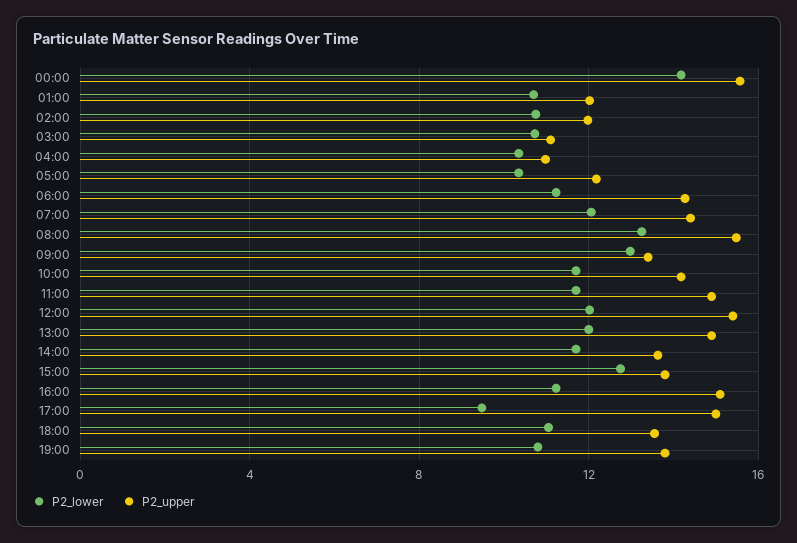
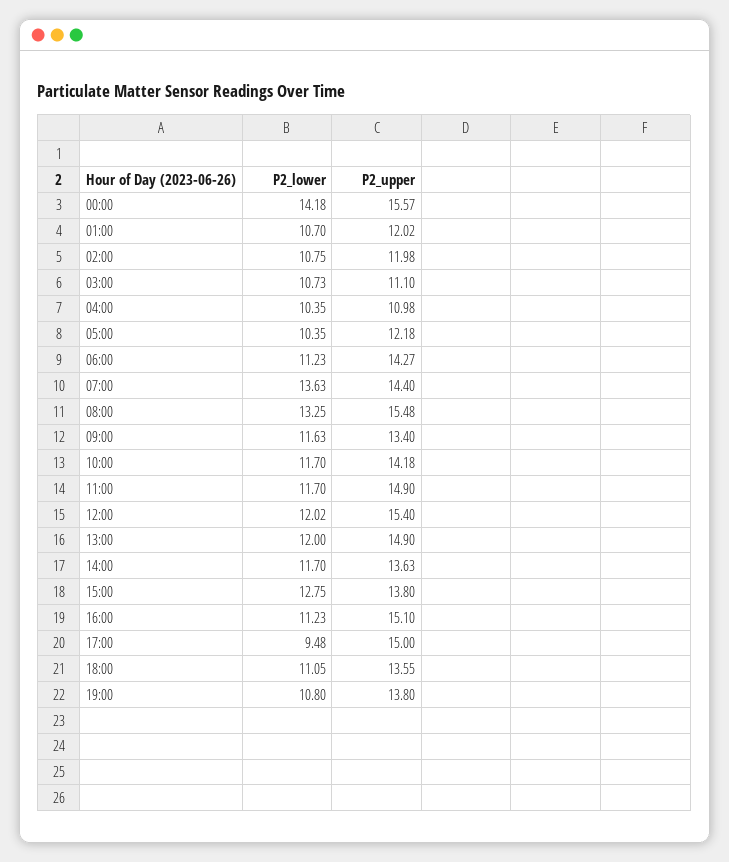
  {
    "P2_lower": {
      "00:00": 14.18,
      "01:00": 10.7,
      "02:00": 10.75,
      "03:00": 10.73,
      "04:00": 10.35,
      "05:00": 10.35,
      "06:00": 11.23,
-     "07:00": 12,
+     "07:00": 13.63,
      "08:00": 13.25,
-     "09:00": 13,
+     "09:00": 11.63,
      "10:00": 11.7,
      "11:00": 11.7,
      "12:00": 12.02,
      "13:00": 12,
      "14:00": 11.7,
      "15:00": 12.75,
      "16:00": 11.23,
      "17:00": 9.48,
      "18:00": 11.05,
      "19:00": 10.8
    },
    "P2_upper": {
      "00:00": 15.57,
      "01:00": 12.02,
      "02:00": 11.98,
      "03:00": 11.1,
      "04:00": 10.98,
      "05:00": 12.18,
      "06:00": 14.27,
      "07:00": 14.4,
      "08:00": 15.48,
      "09:00": 13.4,
      "10:00": 14.18,
      "11:00": 14.9,
      "12:00": 15.4,
      "13:00": 14.9,
      "14:00": 13.63,
      "15:00": 13.8,
      "16:00": 15.1,
      "17:00": 15,
      "18:00": 13.55,
      "19:00": 13.8
    }
  }

